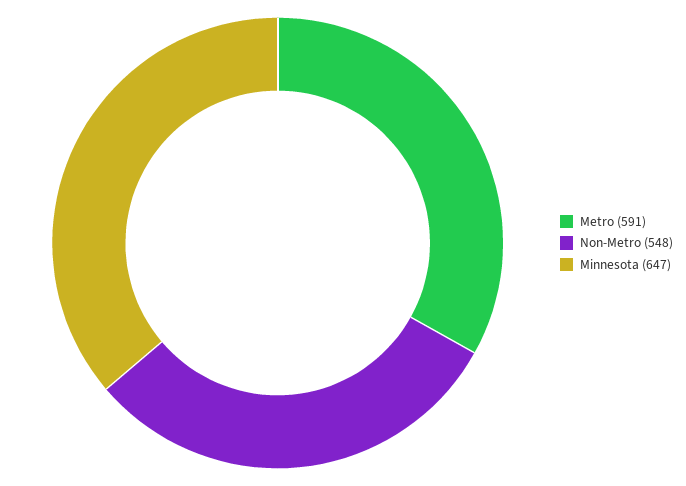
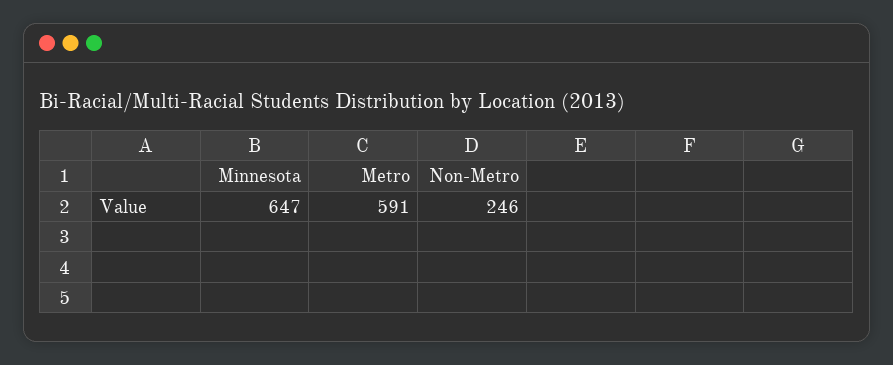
  {
    "Metro": 591,
-   "Non-Metro": 548,
+   "Non-Metro": 246,
    "Minnesota": 647
  }

